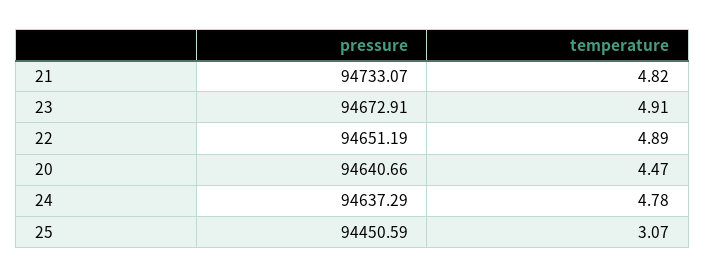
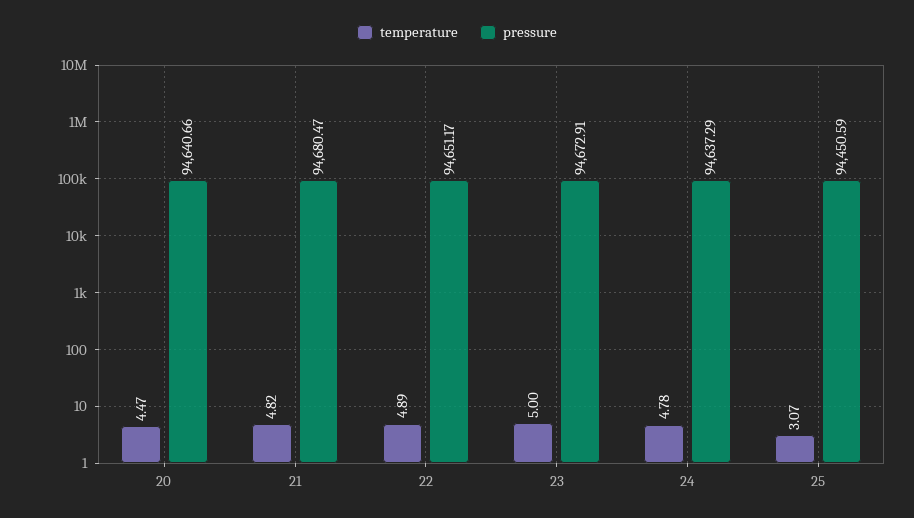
  {
    "pressure": {
-     "21": 94733.07,
+     "21": 94680.47,
      "23": 94672.91,
-     "22": 94651.19,
+     "22": 94651.17,
      "20": 94640.66,
      "24": 94637.29,
      "25": 94450.59
    },
    "temperature": {
      "21": 4.82,
-     "23": 4.91,
+     "23": 5,
      "22": 4.89,
      "20": 4.47,
      "24": 4.78,
      "25": 3.07
    }
  }

